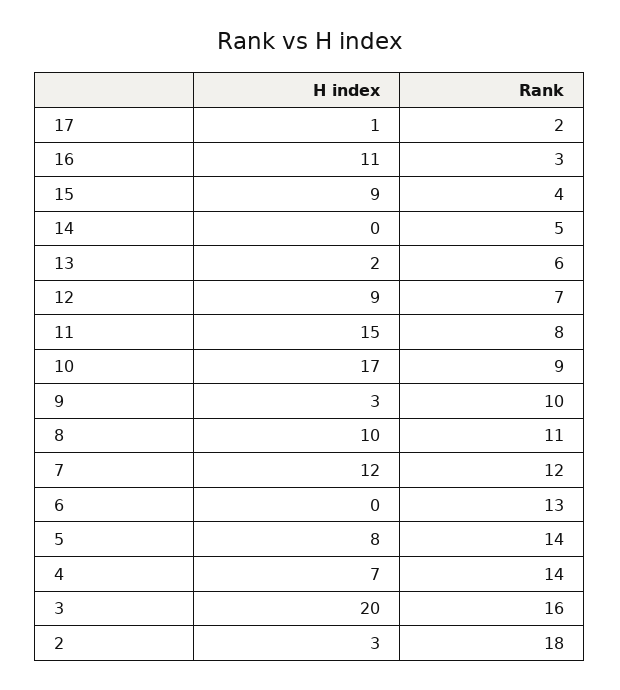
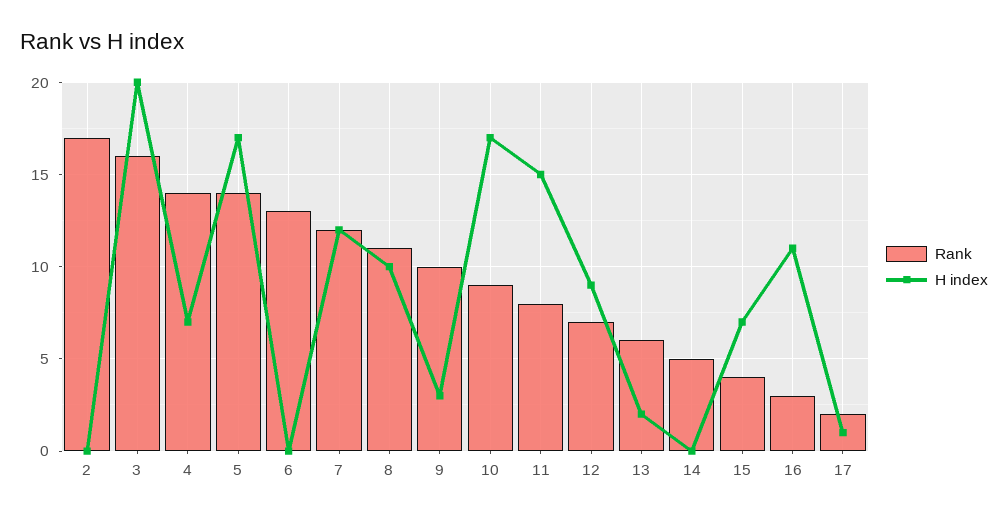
  {
    "H index": {
      "17": 1,
      "16": 11,
-     "15": 9,
+     "15": 7,
      "14": 0,
      "13": 2,
      "12": 9,
      "11": 15,
      "10": 17,
      "9": 3,
      "8": 10,
      "7": 12,
      "6": 0,
-     "5": 8,
+     "5": 17,
      "4": 7,
      "3": 20,
-     "2": 3
+     "2": 0
    },
    "Rank": {
      "17": 2,
      "16": 3,
      "15": 4,
      "14": 5,
      "13": 6,
      "12": 7,
      "11": 8,
      "10": 9,
      "9": 10,
      "8": 11,
      "7": 12,
      "6": 13,
      "5": 14,
      "4": 14,
      "3": 16,
-     "2": 18
+     "2": 17
    }
  }

